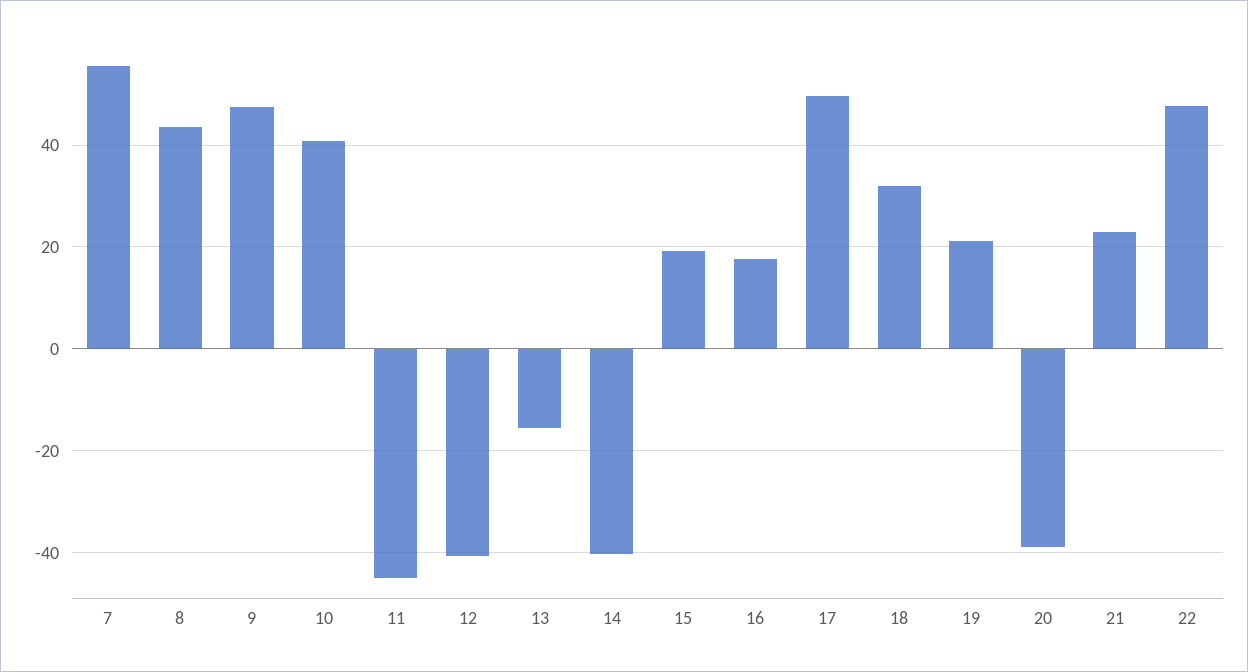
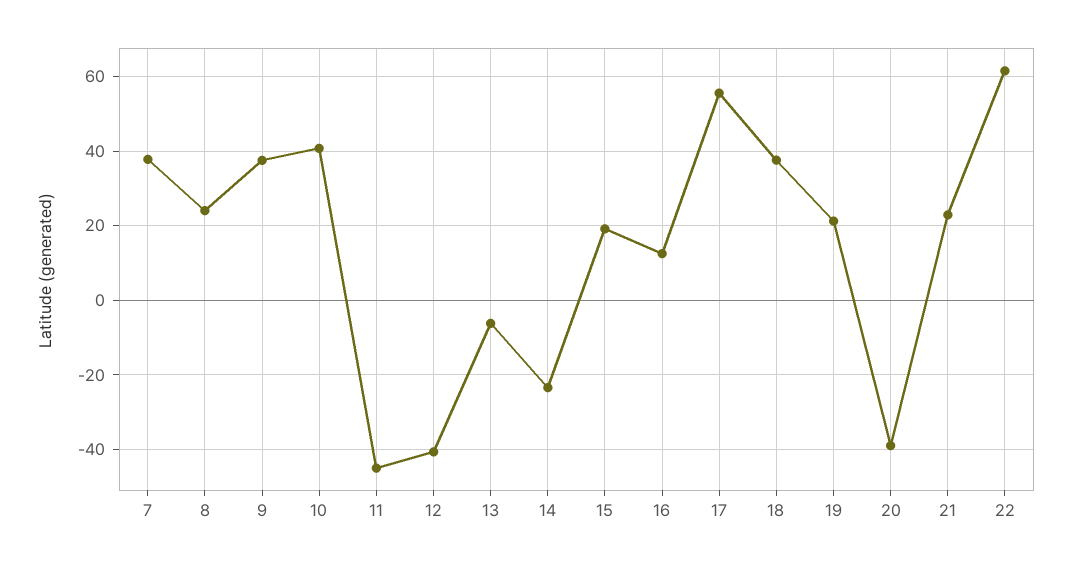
  {
-   "7": 56,
+   "7": 38,
-   "8": 44,
+   "8": 24,
-   "9": 48,
+   "9": 38,
    "10": 40,
    "11": -46,
    "12": -40,
-   "13": -16,
+   "13": -6,
-   "14": -40,
+   "14": -24,
    "15": 20,
-   "16": 18,
+   "16": 12,
-   "17": 50,
+   "17": 56,
-   "18": 32,
+   "18": 38,
    "19": 22,
    "20": -38,
    "21": 22,
-   "22": 48
+   "22": 62
  }

